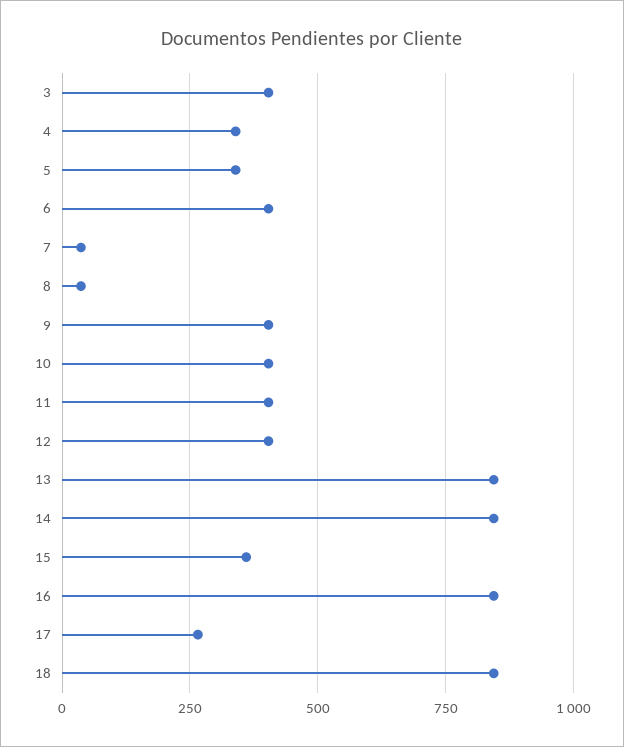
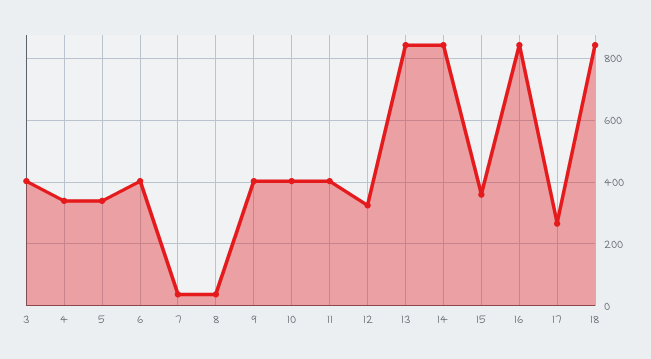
  {
    "3": 400,
    "4": 340,
    "5": 340,
    "6": 400,
    "7": 40,
    "8": 40,
    "9": 400,
    "10": 400,
    "11": 400,
-   "12": 400,
+   "12": 320,
    "13": 840,
    "14": 840,
    "15": 360,
    "16": 840,
    "17": 260,
    "18": 840
  }

